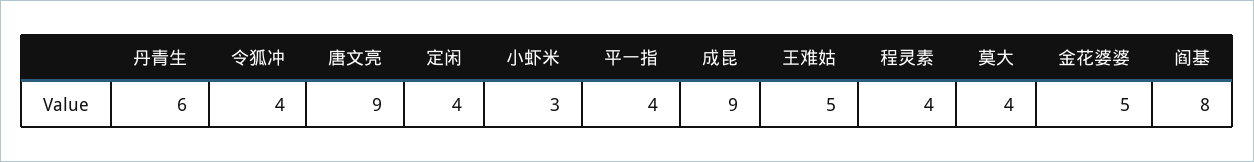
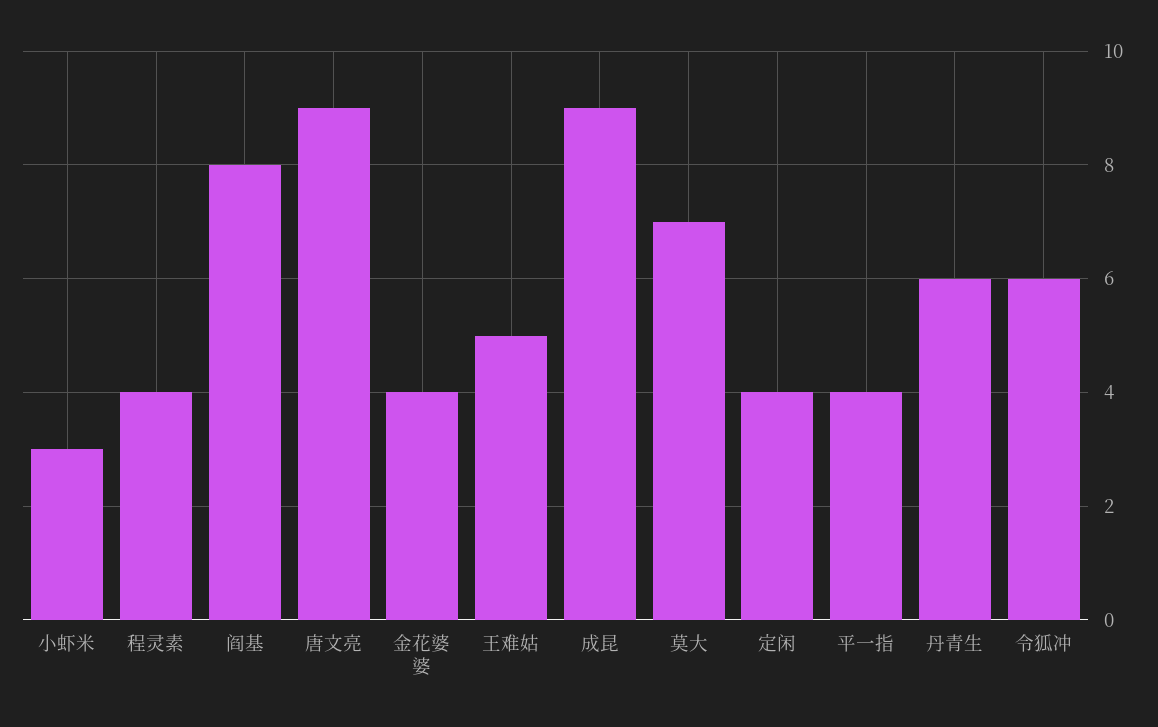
  {
    "丹青生": 6,
-   "令狐冲": 4,
+   "令狐冲": 6,
    "唐文亮": 9,
    "定闲": 4,
    "小虾米": 3,
    "平一指": 4,
    "成昆": 9,
    "王难姑": 5,
    "程灵素": 4,
-   "莫大": 4,
+   "莫大": 7,
-   "金花婆婆": 5,
+   "金花婆婆": 4,
    "阎基": 8
  }

